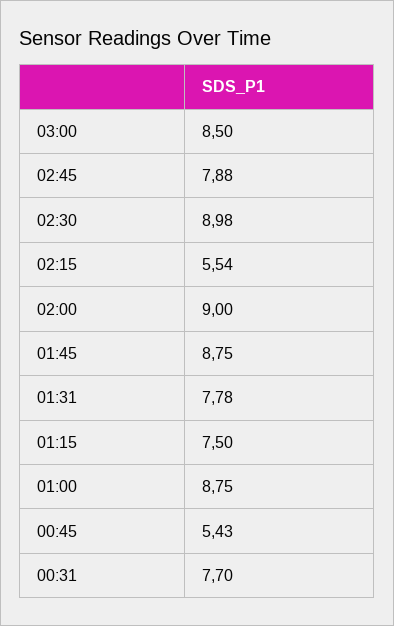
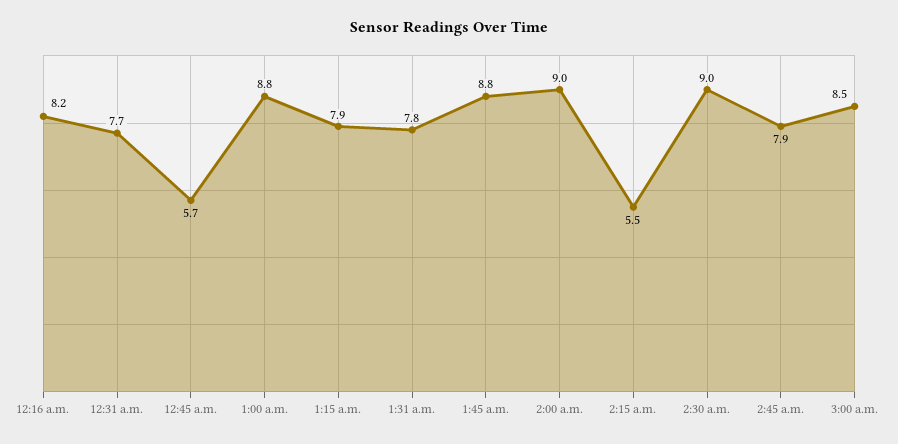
  {
    "03:00": 8.5,
    "02:45": 7.88,
    "02:30": 8.98,
    "02:15": 5.54,
    "02:00": 9,
    "01:45": 8.75,
    "01:31": 7.78,
-   "01:15": 7.5,
+   "01:15": 7.9,
    "01:00": 8.75,
-   "00:45": 5.43,
+   "00:45": 5.7,
-   "00:31": 7.7
+   "00:31": 7.7,
+   "12:16 a.m.": 8.2
  }

